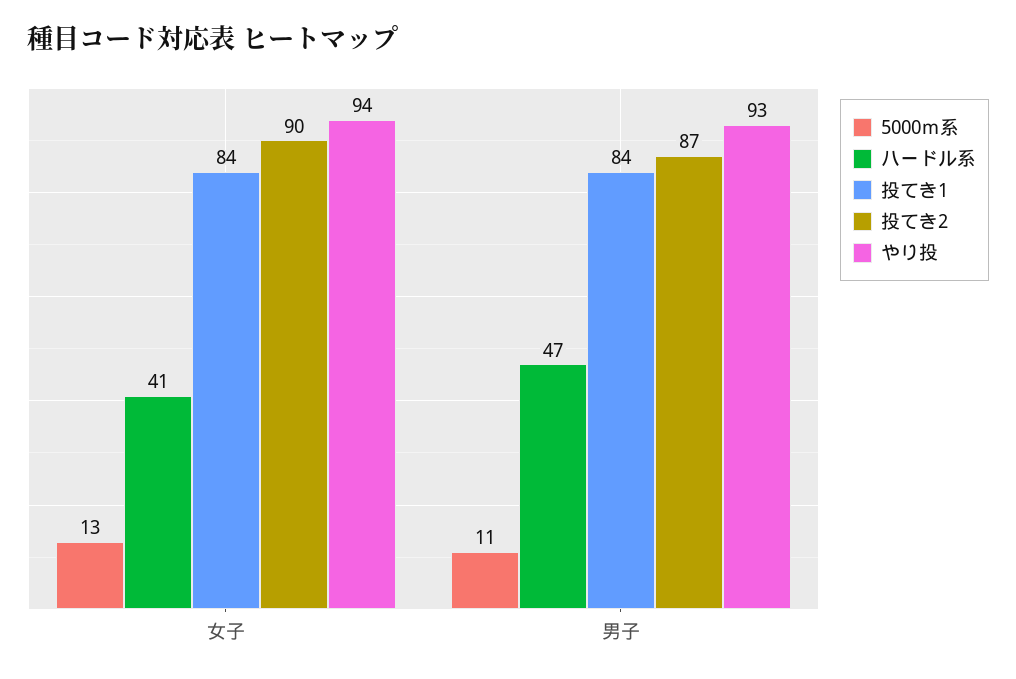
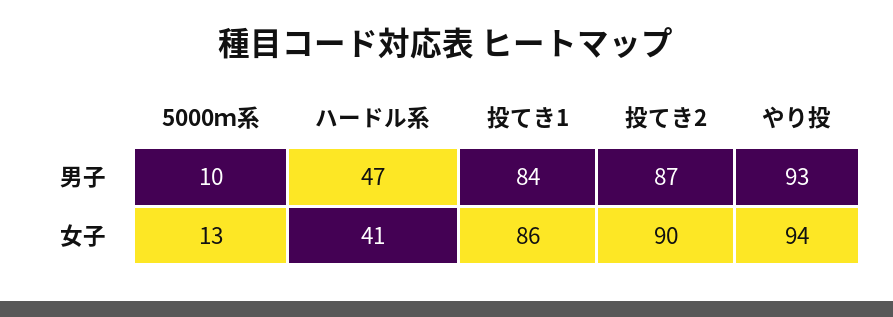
  {
    "5000ｍ系": {
      "女子": 13,
-     "男子": 11
+     "男子": 10
    },
    "ハードル系": {
      "女子": 41,
      "男子": 47
    },
    "投てき1": {
-     "女子": 84,
+     "女子": 86,
      "男子": 84
    },
    "投てき2": {
      "女子": 90,
      "男子": 87
    },
    "やり投": {
      "女子": 94,
      "男子": 93
    }
  }

